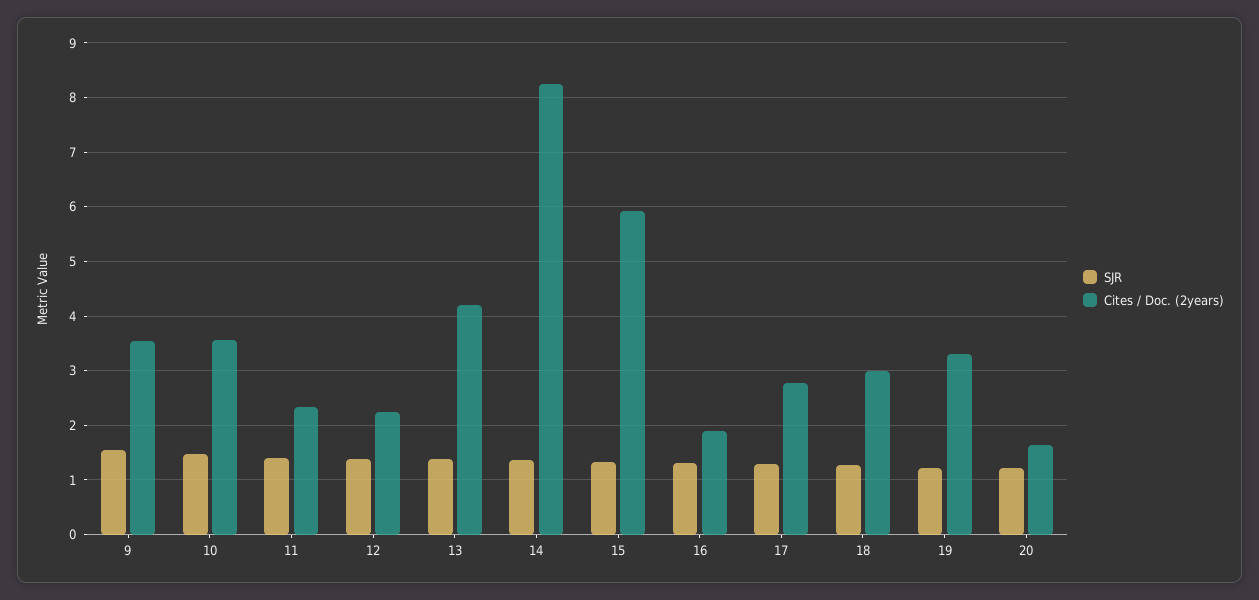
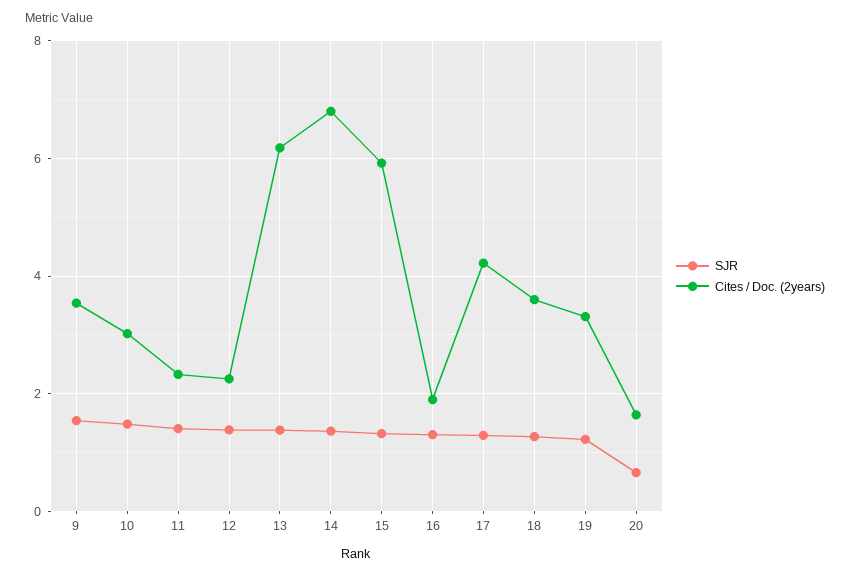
  {
    "SJR": {
      "9": 1.6,
      "10": 1.4,
      "11": 1.4,
      "12": 1.4,
      "13": 1.4,
      "14": 1.4,
      "15": 1.4,
      "16": 1.4,
      "17": 1.2,
      "18": 1.2,
      "19": 1.2,
-     "20": 1.2
+     "20": 0.6
    },
    "Cites / Doc. (2years)": {
      "9": 3.6,
-     "10": 3.6,
+     "10": 3,
      "11": 2.4,
      "12": 2.2,
-     "13": 4.2,
+     "13": 6.2,
-     "14": 8.2,
+     "14": 6.8,
      "15": 6,
      "16": 2,
-     "17": 2.8,
+     "17": 4.2,
-     "18": 3,
+     "18": 3.6,
      "19": 3.4,
      "20": 1.6
    }
  }

